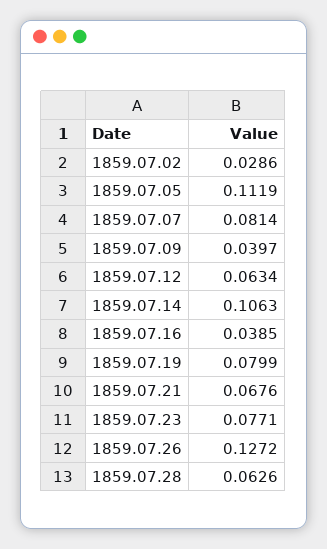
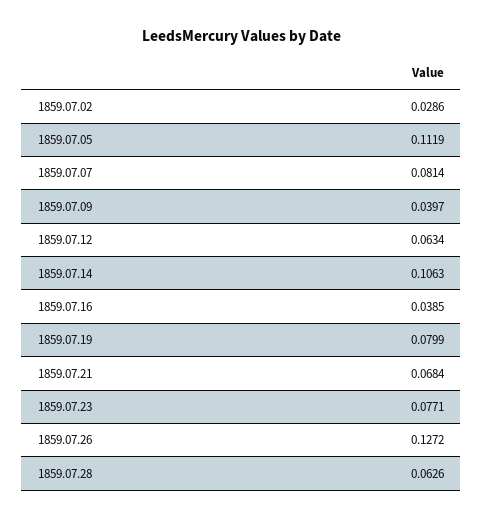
  {
    "1859.07.02": 0.0286,
    "1859.07.05": 0.1119,
    "1859.07.07": 0.0814,
    "1859.07.09": 0.0397,
    "1859.07.12": 0.0634,
    "1859.07.14": 0.1063,
    "1859.07.16": 0.0385,
    "1859.07.19": 0.0799,
-   "1859.07.21": 0.0676,
+   "1859.07.21": 0.0684,
    "1859.07.23": 0.0771,
    "1859.07.26": 0.1272,
    "1859.07.28": 0.0626
  }

